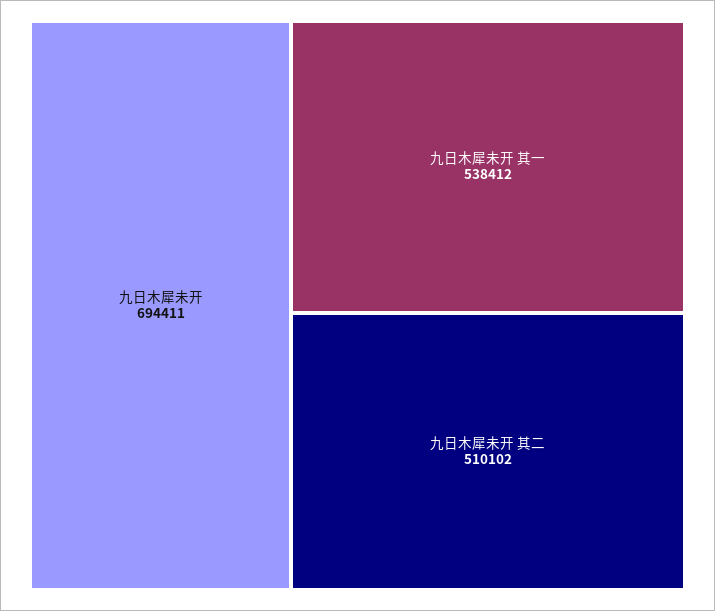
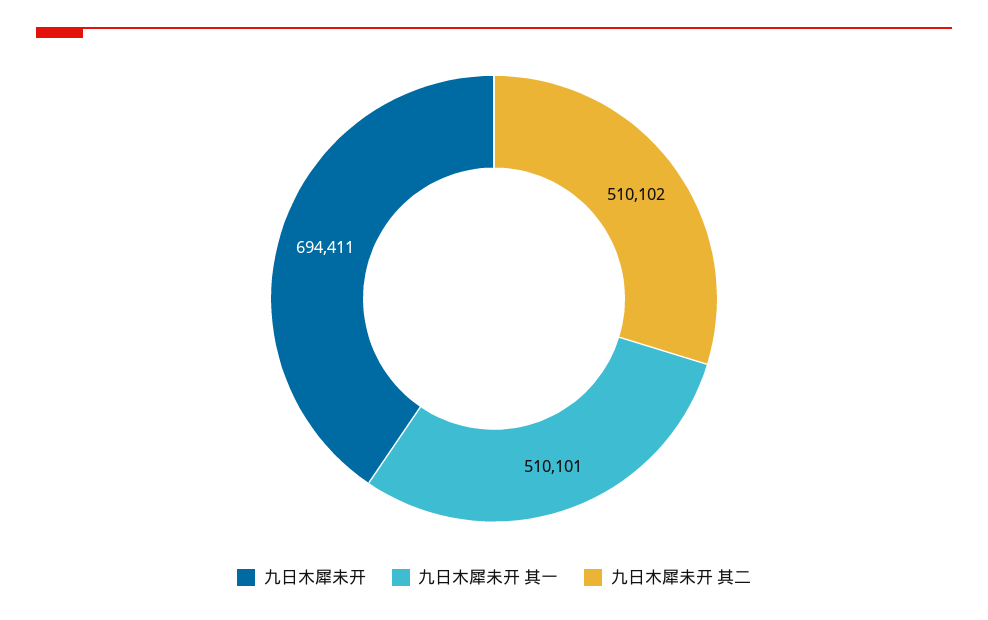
  {
    "九日木犀未开": 694411,
-   "九日木犀未开 其一": 538412,
+   "九日木犀未开 其一": 510101,
    "九日木犀未开 其二": 510102
  }

